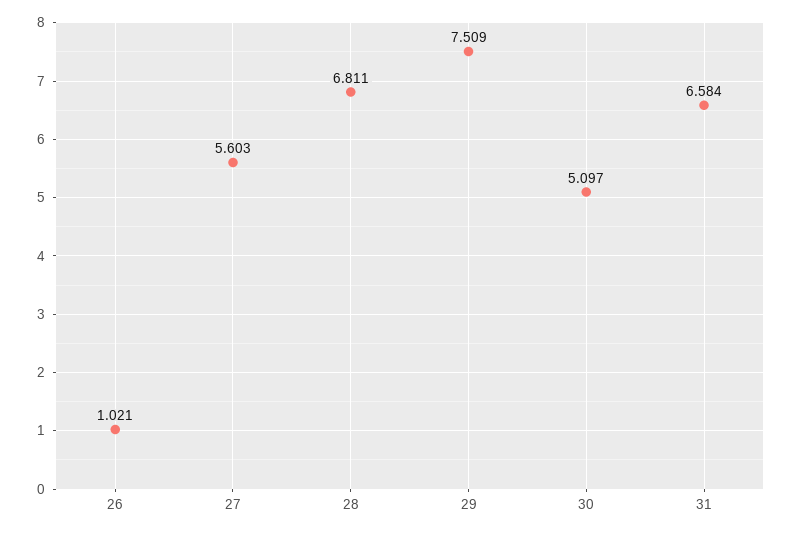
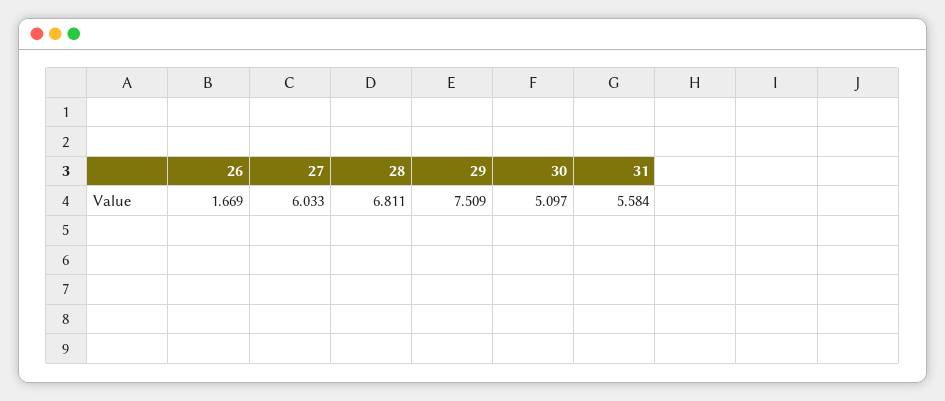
  {
-   "26": 1.021,
+   "26": 1.669,
-   "27": 5.603,
+   "27": 6.033,
    "28": 6.811,
    "29": 7.509,
    "30": 5.097,
-   "31": 6.584
+   "31": 5.584
  }

